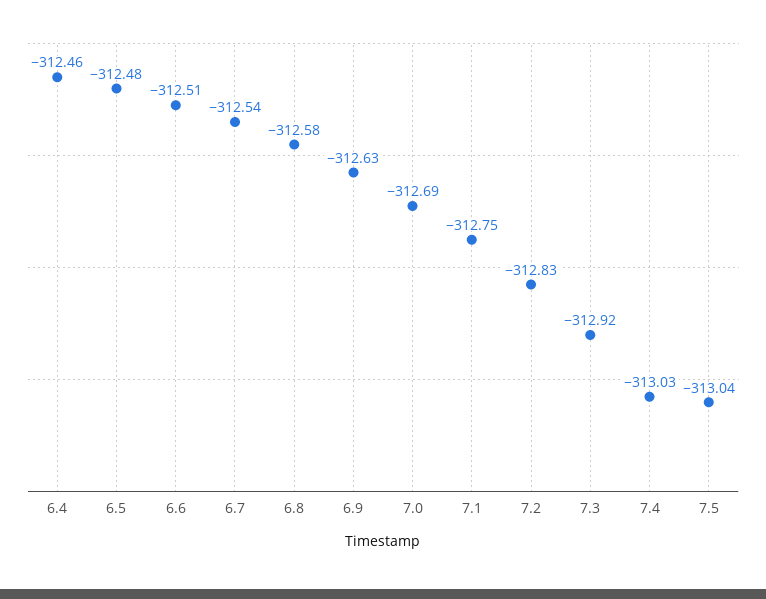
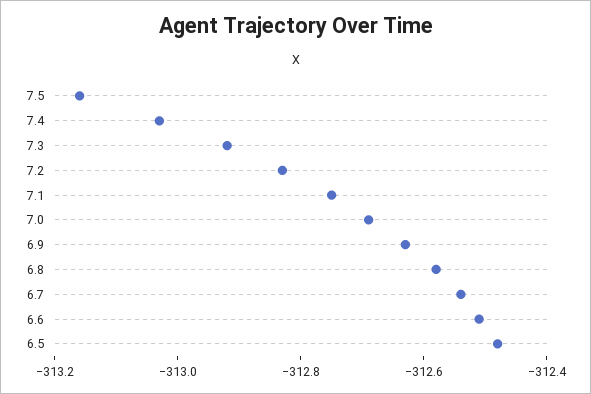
  {
-   "6.4": -312.46,
    "6.5": -312.48,
    "6.6": -312.51,
    "6.7": -312.54,
    "6.8": -312.58,
    "6.9": -312.63,
    "7.0": -312.69,
    "7.1": -312.75,
    "7.2": -312.83,
    "7.3": -312.92,
    "7.4": -313.03,
-   "7.5": -313.04
+   "7.5": -313.15
  }

